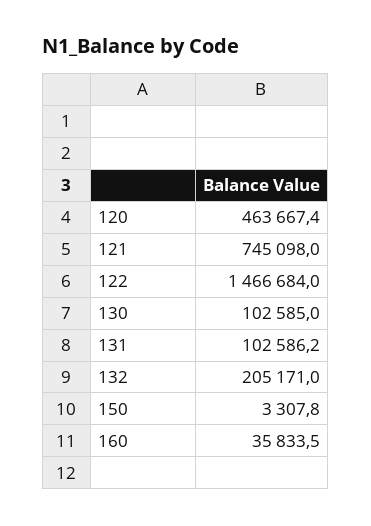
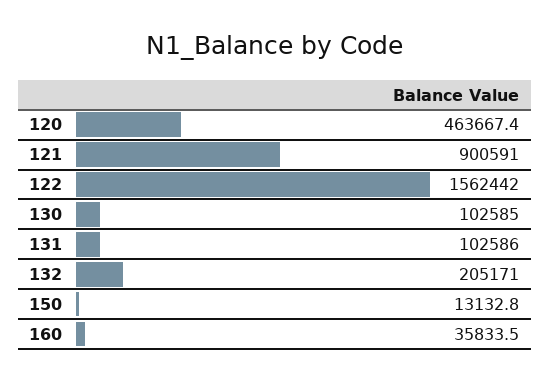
  {
    "120": 463667.4,
-   "121": 745098,
+   "121": 900591,
-   "122": 1466684,
+   "122": 1562442,
    "130": 102585,
-   "131": 102586.2,
+   "131": 102586,
    "132": 205171,
-   "150": 3307.8,
+   "150": 13132.8,
    "160": 35833.5
  }

